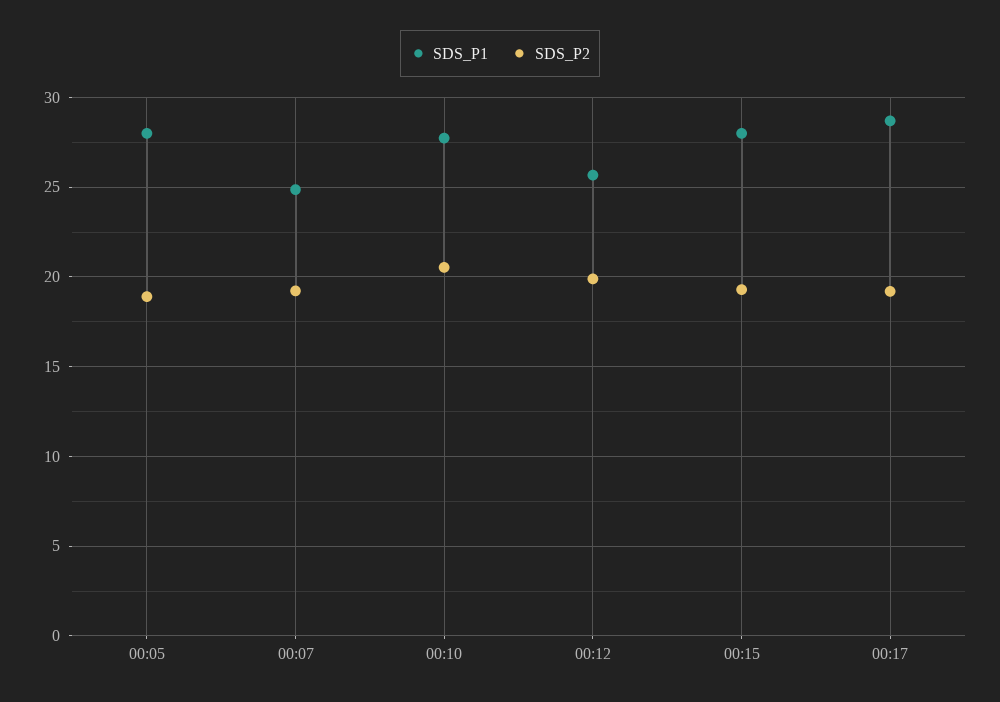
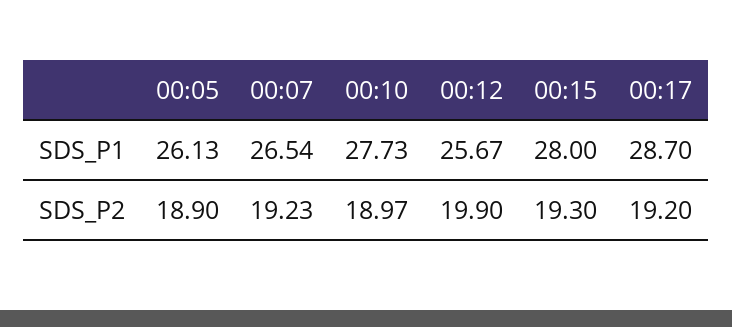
  {
    "SDS_P1": {
-     "00:05": 28,
+     "00:05": 26.13,
-     "00:07": 25,
+     "00:07": 26.54,
      "00:10": 27.73,
      "00:12": 25.67,
      "00:15": 28,
      "00:17": 28.7
    },
    "SDS_P2": {
      "00:05": 18.9,
      "00:07": 19.23,
-     "00:10": 20.5,
+     "00:10": 18.97,
      "00:12": 19.9,
      "00:15": 19.3,
      "00:17": 19.2
    }
  }

